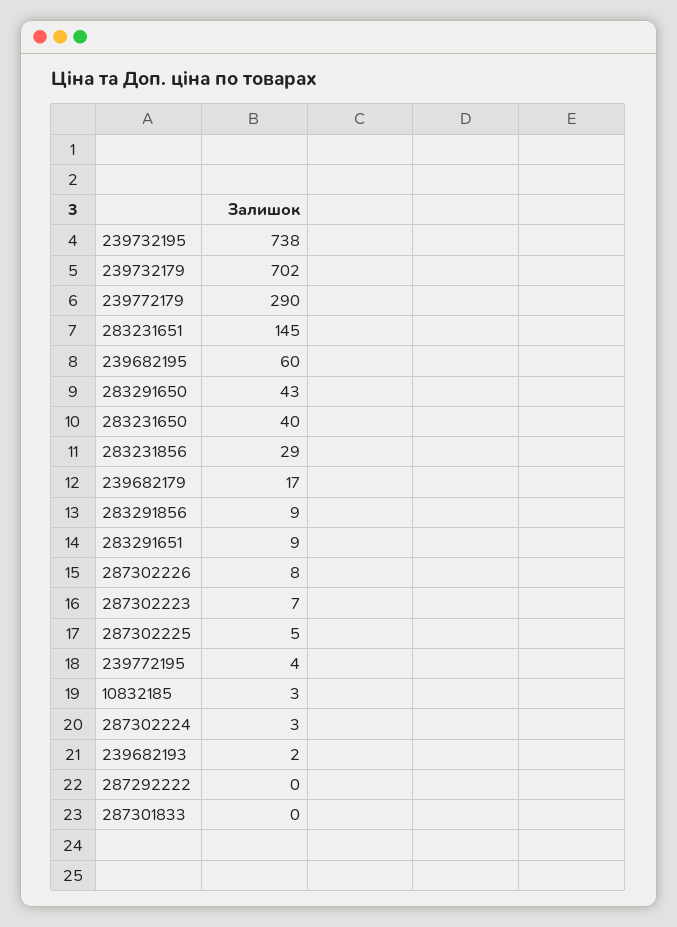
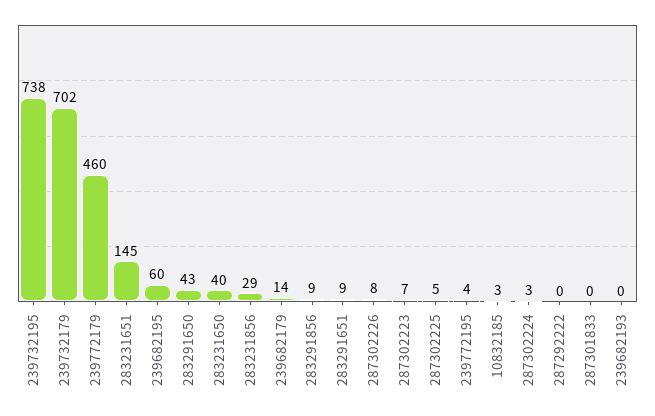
  {
    "239732195": 738,
    "239732179": 702,
-   "239772179": 290,
+   "239772179": 460,
    "283231651": 145,
    "239682195": 60,
    "283291650": 43,
    "283231650": 40,
    "283231856": 29,
-   "239682179": 17,
+   "239682179": 14,
    "283291856": 9,
    "283291651": 9,
    "287302226": 8,
    "287302223": 7,
    "287302225": 5,
    "239772195": 4,
    "10832185": 3,
    "287302224": 3,
-   "239682193": 2,
+   "239682193": 0,
    "287292222": 0,
    "287301833": 0
  }

